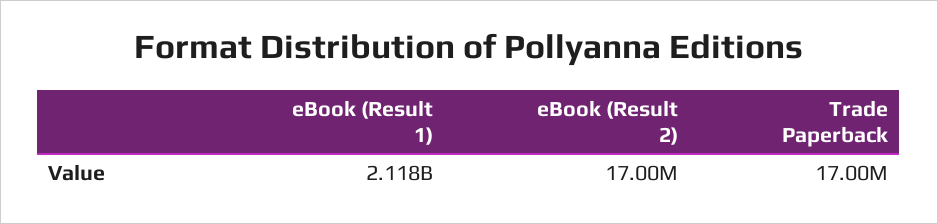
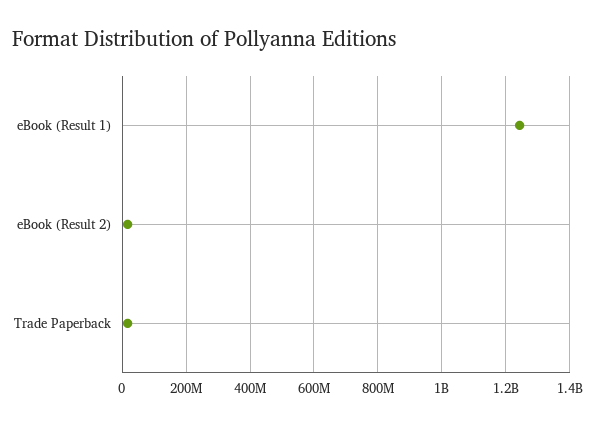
  {
-   "eBook (Result 1)": 2118000000,
+   "eBook (Result 1)": 1240000000,
    "eBook (Result 2)": 17000000,
    "Trade Paperback": 17000000
  }

